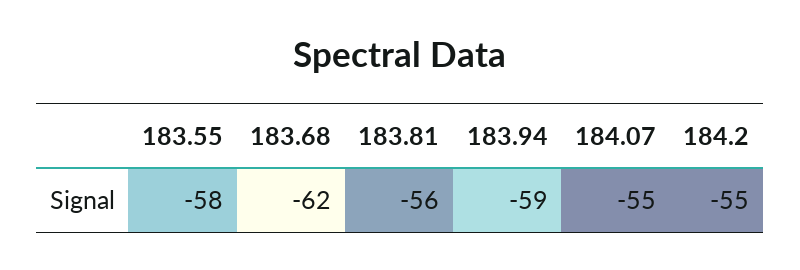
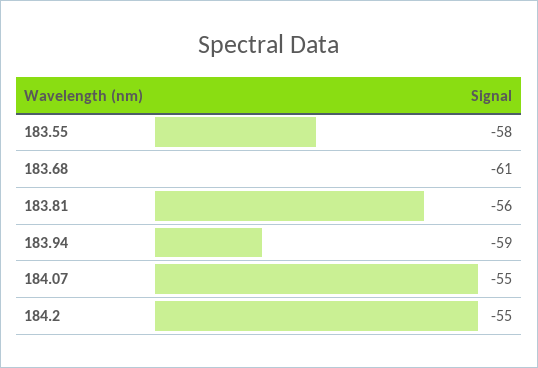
  {
    "183.55": -58,
-   "183.68": -62,
+   "183.68": -61,
    "183.81": -56,
    "183.94": -59,
    "184.07": -55,
    "184.2": -55
  }

